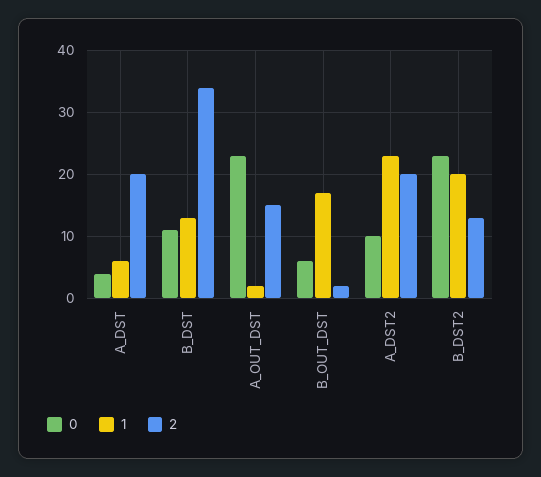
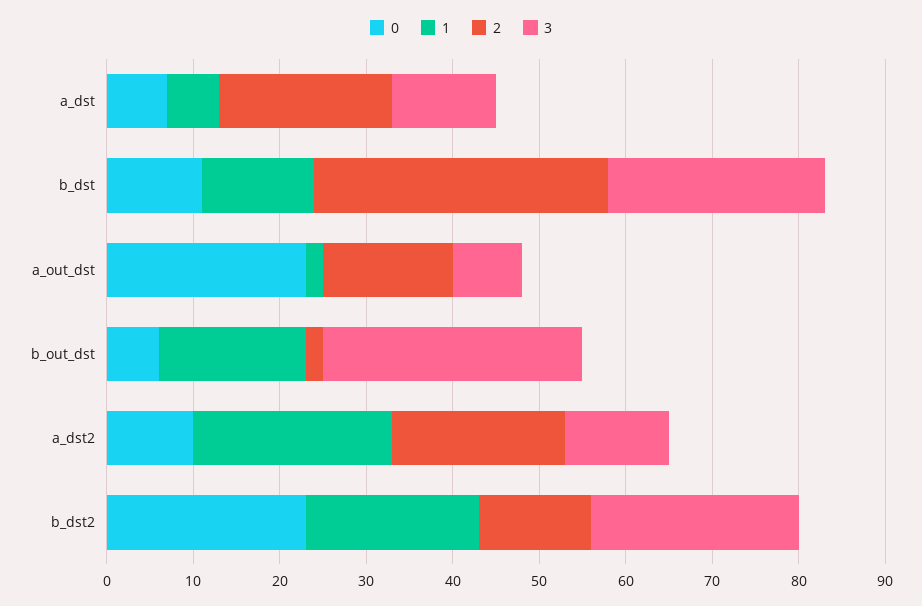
  {
    "0": {
-     "A_DST": 4,
+     "A_DST": 7,
      "B_DST": 11,
      "A_OUT_DST": 23,
      "B_OUT_DST": 6,
      "A_DST2": 10,
      "B_DST2": 23
    },
    "1": {
      "A_DST": 6,
      "B_DST": 13,
      "A_OUT_DST": 2,
      "B_OUT_DST": 17,
      "A_DST2": 23,
      "B_DST2": 20
    },
    "2": {
      "A_DST": 20,
      "B_DST": 34,
      "A_OUT_DST": 15,
      "B_OUT_DST": 2,
      "A_DST2": 20,
      "B_DST2": 13
-   }
+   },
+   "3": {
+     "A_DST": 12,
+     "B_DST": 25,
+     "A_OUT_DST": 8,
+     "B_OUT_DST": 30,
+     "A_DST2": 12,
+     "B_DST2": 24
+   }
  }

